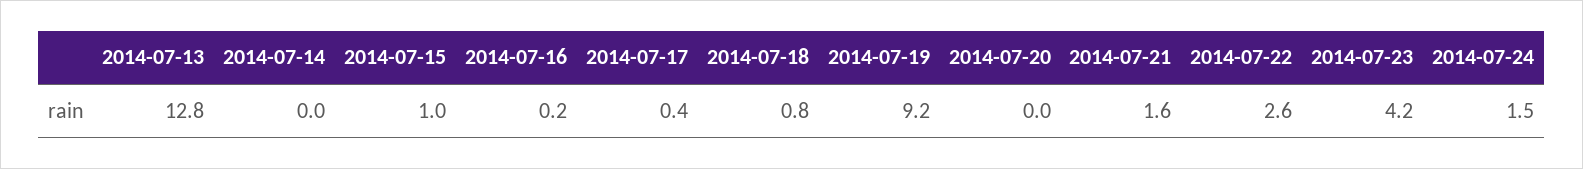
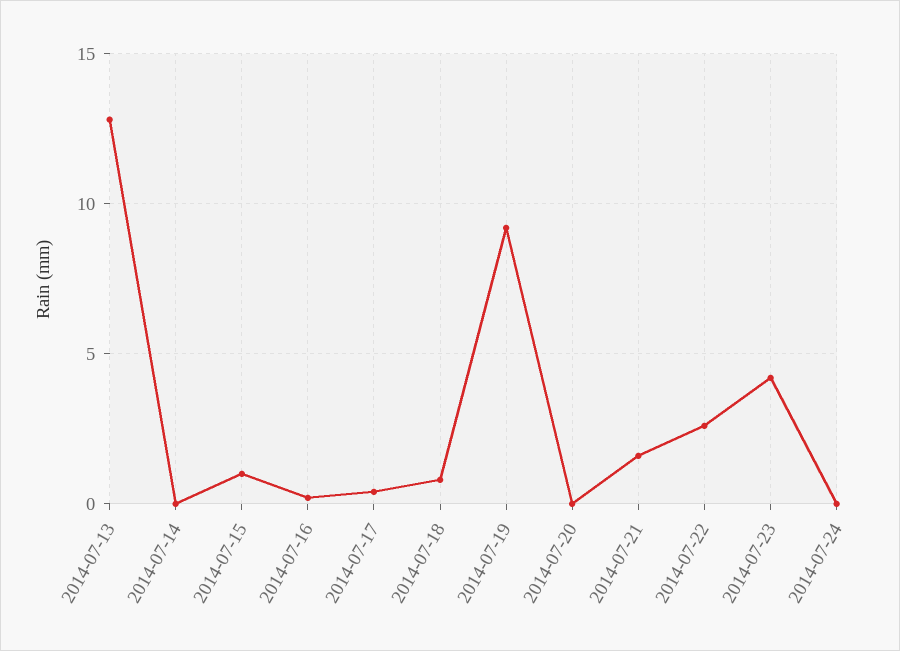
  {
    "2014-07-13": 12.8,
    "2014-07-14": 0,
    "2014-07-15": 1,
    "2014-07-16": 0.2,
    "2014-07-17": 0.4,
    "2014-07-18": 0.8,
    "2014-07-19": 9.2,
    "2014-07-20": 0,
    "2014-07-21": 1.6,
    "2014-07-22": 2.6,
    "2014-07-23": 4.2,
-   "2014-07-24": 1.5
+   "2014-07-24": 0
  }

